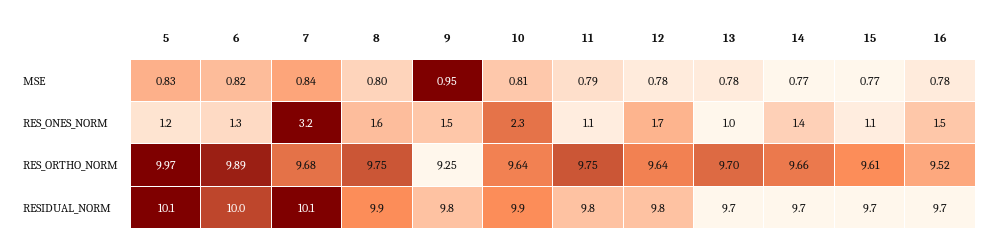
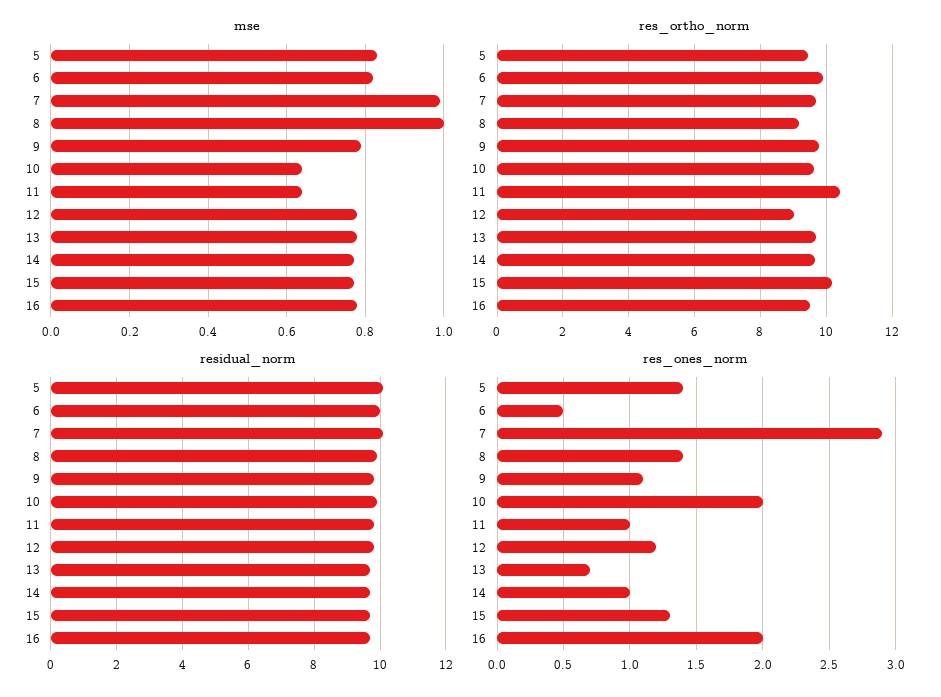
  {
    "MSE": {
      "5": 0.83,
      "6": 0.82,
-     "7": 0.84,
+     "7": 1,
-     "8": 0.8,
+     "8": 1,
-     "9": 0.95,
+     "9": 0.8,
-     "10": 0.81,
+     "10": 0.65,
-     "11": 0.79,
+     "11": 0.65,
      "12": 0.78,
      "13": 0.78,
      "14": 0.77,
      "15": 0.77,
      "16": 0.78
    },
    "RES_ONES_NORM": {
-     "5": 1.2,
+     "5": 1.4,
-     "6": 1.3,
+     "6": 0.5,
-     "7": 3.2,
+     "7": 2.9,
-     "8": 1.6,
+     "8": 1.4,
-     "9": 1.5,
+     "9": 1.1,
-     "10": 2.3,
+     "10": 2,
-     "11": 1.1,
+     "11": 1,
-     "12": 1.7,
+     "12": 1.2,
-     "13": 1,
+     "13": 0.7,
-     "14": 1.4,
+     "14": 1,
-     "15": 1.1,
+     "15": 1.3,
-     "16": 1.5
+     "16": 2
    },
    "RES_ORTHO_NORM": {
-     "5": 9.97,
+     "5": 9.4,
      "6": 9.89,
      "7": 9.68,
-     "8": 9.75,
+     "8": 9.2,
-     "9": 9.25,
+     "9": 9.8,
      "10": 9.64,
-     "11": 9.75,
+     "11": 10.4,
-     "12": 9.64,
+     "12": 9,
      "13": 9.7,
      "14": 9.66,
-     "15": 9.61,
+     "15": 10.2,
      "16": 9.52
    },
    "RESIDUAL_NORM": {
      "5": 10.1,
      "6": 10,
      "7": 10.1,
      "8": 9.9,
      "9": 9.8,
      "10": 9.9,
      "11": 9.8,
      "12": 9.8,
      "13": 9.7,
      "14": 9.7,
      "15": 9.7,
      "16": 9.7
    }
  }

